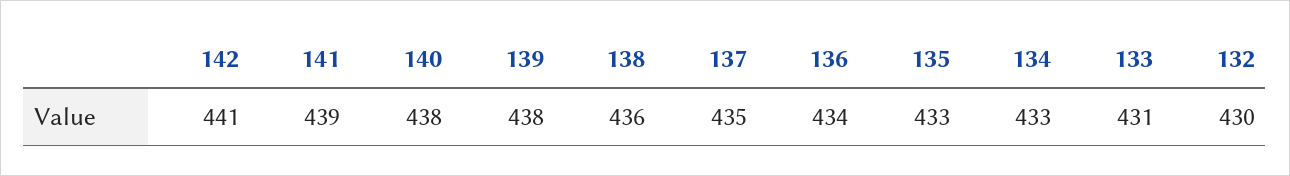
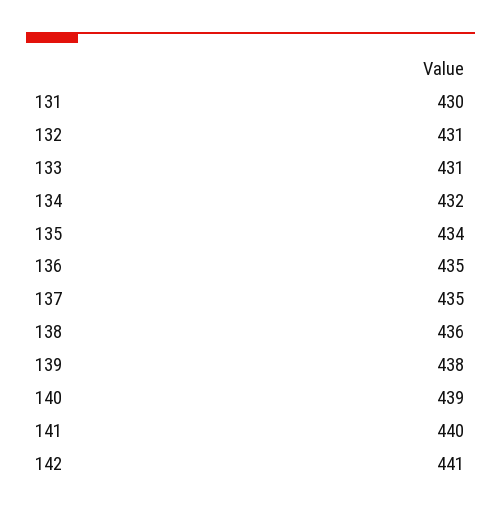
  {
    "142": 441,
-   "141": 439,
+   "141": 440,
-   "140": 438,
+   "140": 439,
    "139": 438,
    "138": 436,
    "137": 435,
-   "136": 434,
+   "136": 435,
-   "135": 433,
+   "135": 434,
-   "134": 433,
+   "134": 432,
    "133": 431,
-   "132": 430
+   "132": 431,
+   "131": 430
  }

